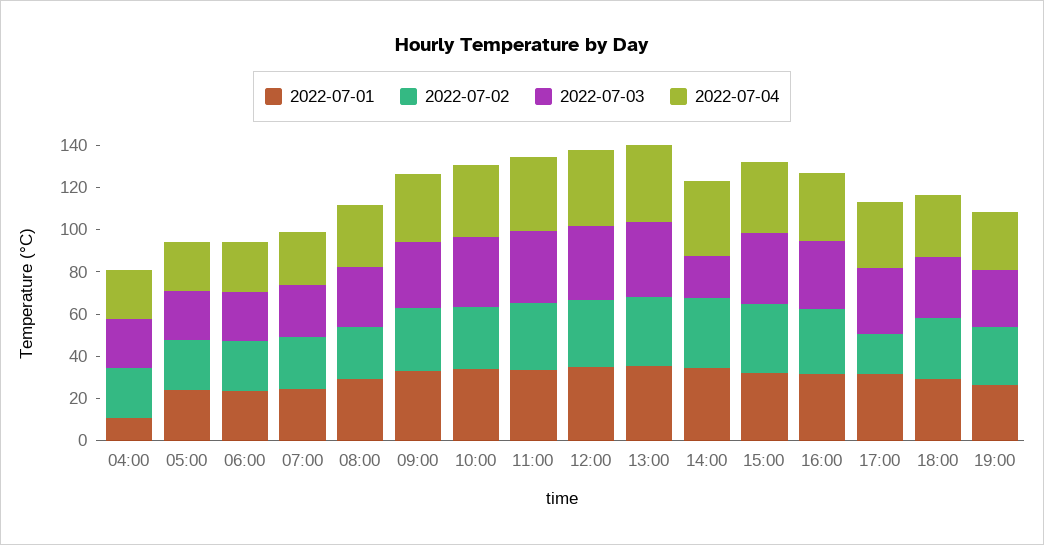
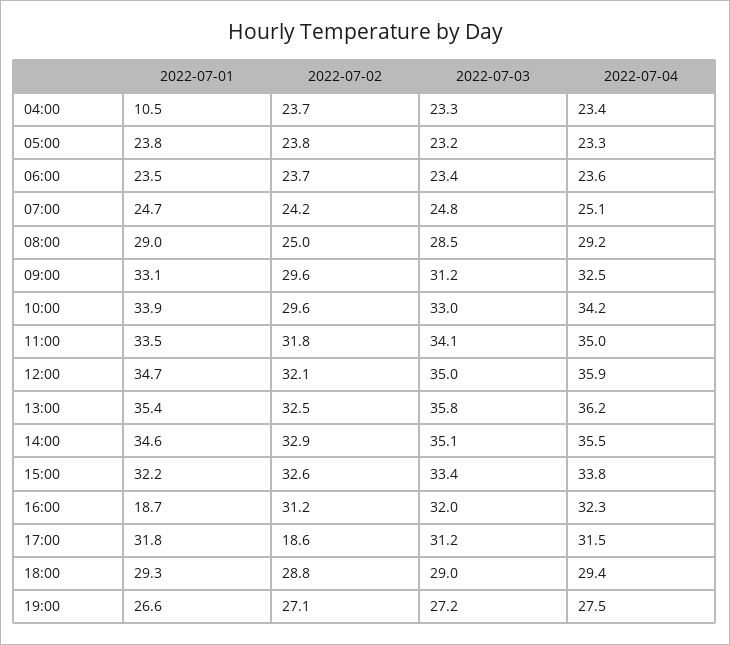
  {
    "2022-07-01": {
      "04:00": 10.5,
      "05:00": 23.8,
      "06:00": 23.5,
      "07:00": 24.7,
      "08:00": 29,
      "09:00": 33.1,
      "10:00": 33.9,
      "11:00": 33.5,
      "12:00": 34.7,
      "13:00": 35.4,
      "14:00": 34.6,
      "15:00": 32.2,
-     "16:00": 30,
+     "16:00": 18.7,
      "17:00": 31.8,
      "18:00": 29.3,
      "19:00": 26.6
    },
    "2022-07-02": {
      "04:00": 23.7,
      "05:00": 23.8,
      "06:00": 23.7,
      "07:00": 24.2,
      "08:00": 25,
      "09:00": 29.6,
      "10:00": 29.6,
      "11:00": 31.8,
      "12:00": 32.1,
      "13:00": 32.5,
      "14:00": 32.9,
      "15:00": 32.6,
      "16:00": 31.2,
      "17:00": 18.6,
      "18:00": 28.8,
      "19:00": 27.1
    },
    "2022-07-03": {
      "04:00": 23.3,
      "05:00": 23.2,
      "06:00": 23.4,
      "07:00": 24.8,
      "08:00": 28.5,
      "09:00": 31.2,
      "10:00": 33,
      "11:00": 34.1,
      "12:00": 35,
      "13:00": 35.8,
-     "14:00": 20,
+     "14:00": 35.1,
      "15:00": 33.4,
      "16:00": 32,
      "17:00": 31.2,
      "18:00": 29,
      "19:00": 27.2
    },
    "2022-07-04": {
      "04:00": 23.4,
      "05:00": 23.3,
      "06:00": 23.6,
      "07:00": 25.1,
      "08:00": 29.2,
      "09:00": 32.5,
      "10:00": 34.2,
      "11:00": 35,
      "12:00": 35.9,
      "13:00": 36.2,
      "14:00": 35.5,
      "15:00": 33.8,
      "16:00": 32.3,
      "17:00": 31.5,
      "18:00": 29.4,
      "19:00": 27.5
    }
  }

